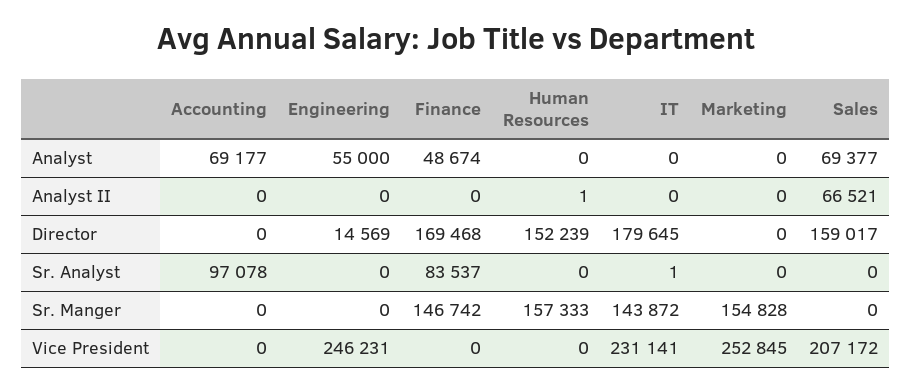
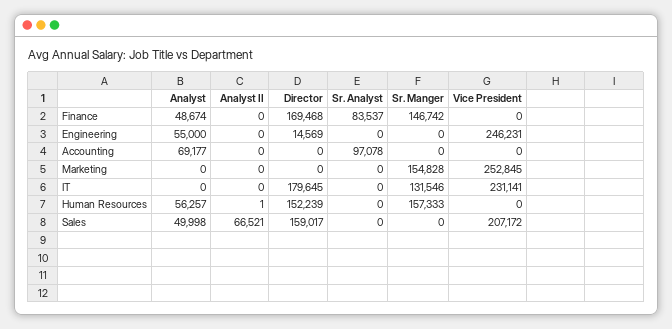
  {
    "Accounting": {
      "Analyst": 69177,
      "Analyst II": 0,
      "Director": 0,
      "Sr. Analyst": 97078,
      "Sr. Manger": 0,
      "Vice President": 0
    },
    "Engineering": {
      "Analyst": 55000,
      "Analyst II": 0,
      "Director": 14569,
      "Sr. Analyst": 0,
      "Sr. Manger": 0,
      "Vice President": 246231
    },
    "Finance": {
      "Analyst": 48674,
      "Analyst II": 0,
      "Director": 169468,
      "Sr. Analyst": 83537,
      "Sr. Manger": 146742,
      "Vice President": 0
    },
    "Human Resources": {
-     "Analyst": 0,
+     "Analyst": 56257,
      "Analyst II": 1,
      "Director": 152239,
      "Sr. Analyst": 0,
      "Sr. Manger": 157333,
      "Vice President": 0
    },
    "IT": {
      "Analyst": 0,
      "Analyst II": 0,
      "Director": 179645,
-     "Sr. Analyst": 1,
+     "Sr. Analyst": 0,
-     "Sr. Manger": 143872,
+     "Sr. Manger": 131546,
      "Vice President": 231141
    },
    "Marketing": {
      "Analyst": 0,
      "Analyst II": 0,
      "Director": 0,
      "Sr. Analyst": 0,
      "Sr. Manger": 154828,
      "Vice President": 252845
    },
    "Sales": {
-     "Analyst": 69377,
+     "Analyst": 49998,
      "Analyst II": 66521,
      "Director": 159017,
      "Sr. Analyst": 0,
      "Sr. Manger": 0,
      "Vice President": 207172
    }
  }

